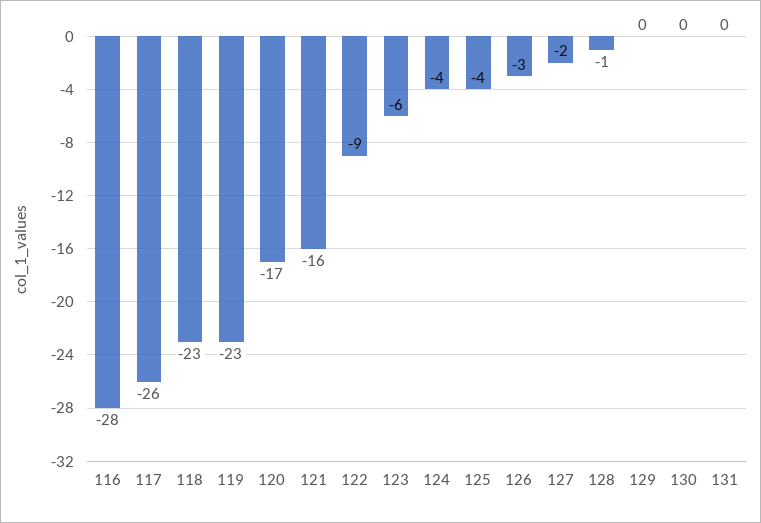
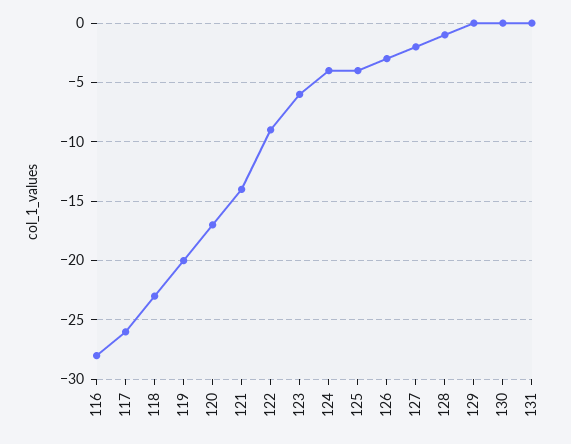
  {
    "116": -28,
    "117": -26,
    "118": -23,
-   "119": -23,
+   "119": -20,
    "120": -17,
-   "121": -16,
+   "121": -14,
    "122": -9,
    "123": -6,
    "124": -4,
    "125": -4,
    "126": -3,
    "127": -2,
    "128": -1,
    "129": 0,
    "130": 0,
    "131": 0
  }

